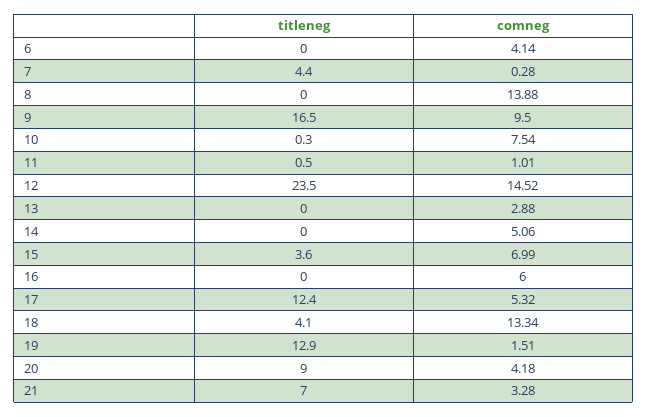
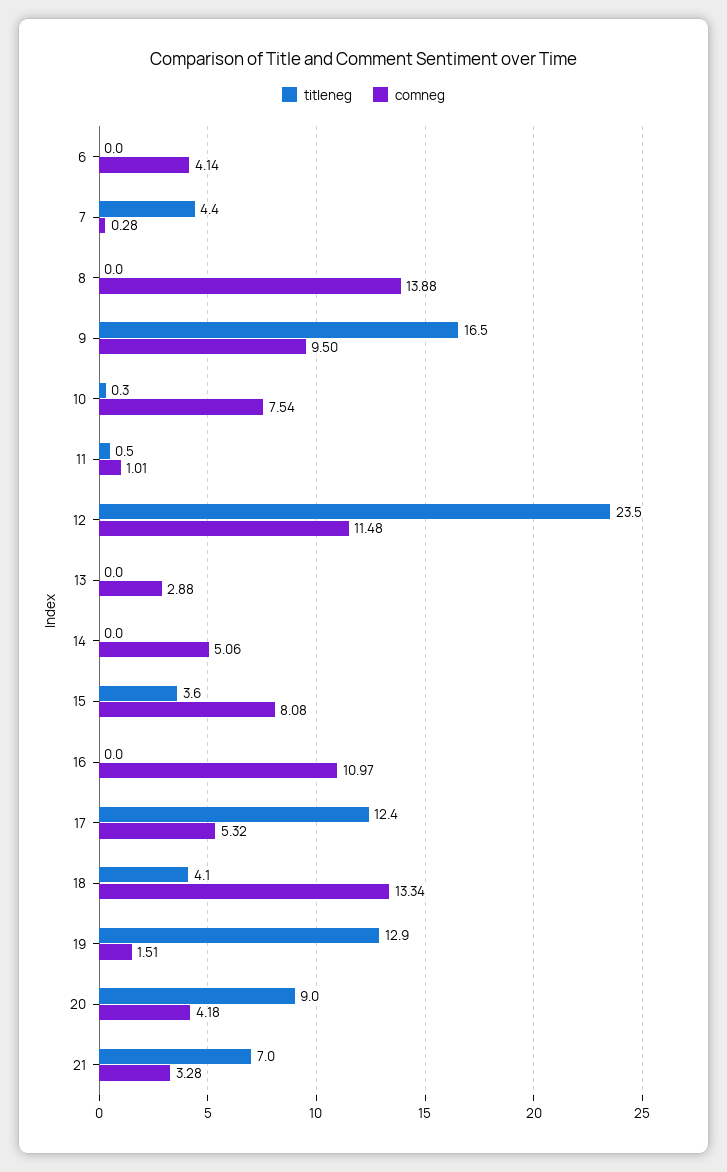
  {
    "titleneg": {
      "6": 0,
      "7": 4.4,
      "8": 0,
      "9": 16.5,
      "10": 0.3,
      "11": 0.5,
      "12": 23.5,
      "13": 0,
      "14": 0,
      "15": 3.6,
      "16": 0,
      "17": 12.4,
      "18": 4.1,
      "19": 12.9,
      "20": 9,
      "21": 7
    },
    "comneg": {
      "6": 4.14,
      "7": 0.28,
      "8": 13.88,
      "9": 9.5,
      "10": 7.54,
      "11": 1.01,
-     "12": 14.52,
+     "12": 11.48,
      "13": 2.88,
      "14": 5.06,
-     "15": 6.99,
+     "15": 8.08,
-     "16": 6,
+     "16": 10.97,
      "17": 5.32,
      "18": 13.34,
      "19": 1.51,
      "20": 4.18,
      "21": 3.28
    }
  }

